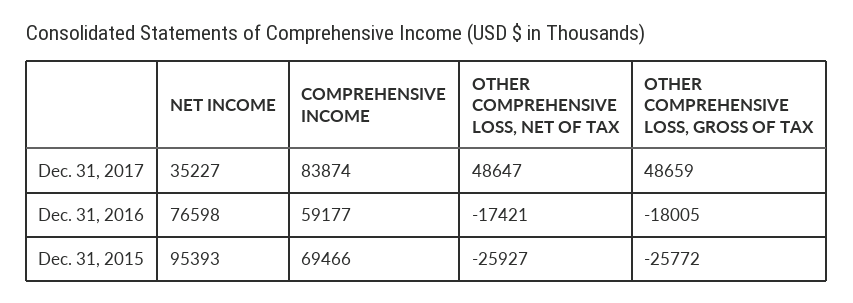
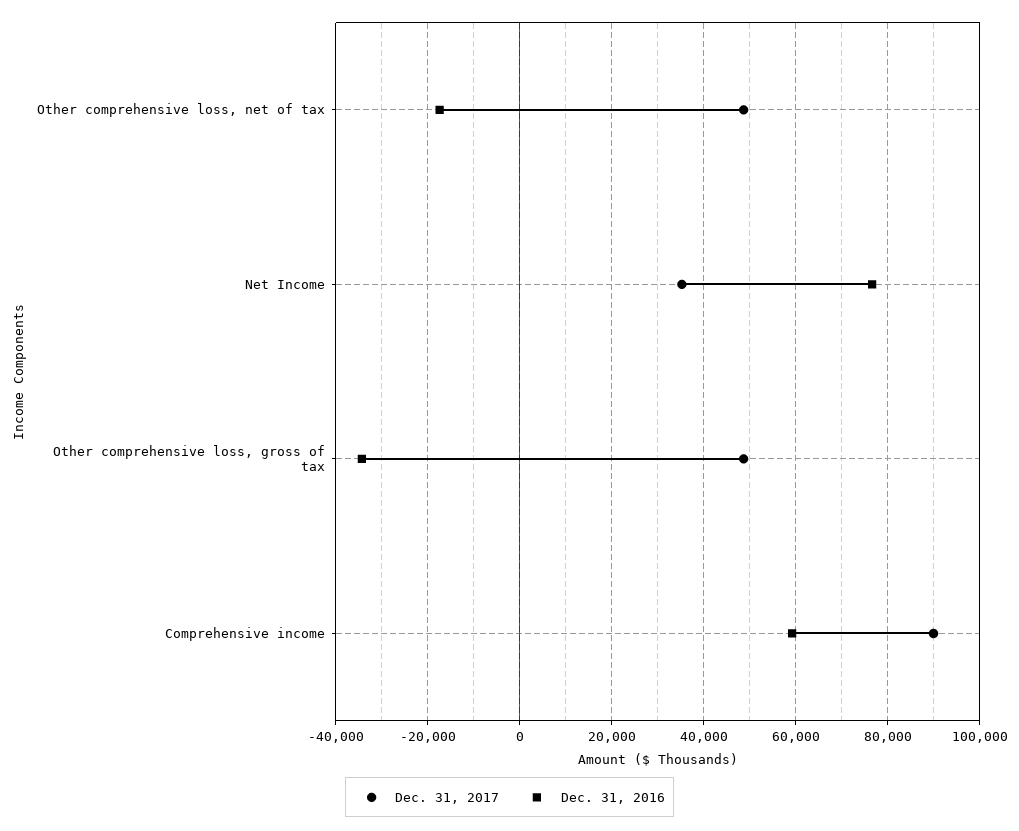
  {
    "Dec. 31, 2017": {
      "NET INCOME": 35227,
-     "COMPREHENSIVE INCOME": 83874,
+     "COMPREHENSIVE INCOME": 90000,
      "OTHER COMPREHENSIVE LOSS, NET OF TAX": 48647,
      "OTHER COMPREHENSIVE LOSS, GROSS OF TAX": 48659
    },
    "Dec. 31, 2016": {
      "NET INCOME": 76598,
      "COMPREHENSIVE INCOME": 59177,
      "OTHER COMPREHENSIVE LOSS, NET OF TAX": -17421,
-     "OTHER COMPREHENSIVE LOSS, GROSS OF TAX": -18005
+     "OTHER COMPREHENSIVE LOSS, GROSS OF TAX": -34000
-   },
+   }
-   "Dec. 31, 2015": {
-     "NET INCOME": 95393,
-     "COMPREHENSIVE INCOME": 69466,
-     "OTHER COMPREHENSIVE LOSS, NET OF TAX": -25927,
-     "OTHER COMPREHENSIVE LOSS, GROSS OF TAX": -25772
-   }
  }

